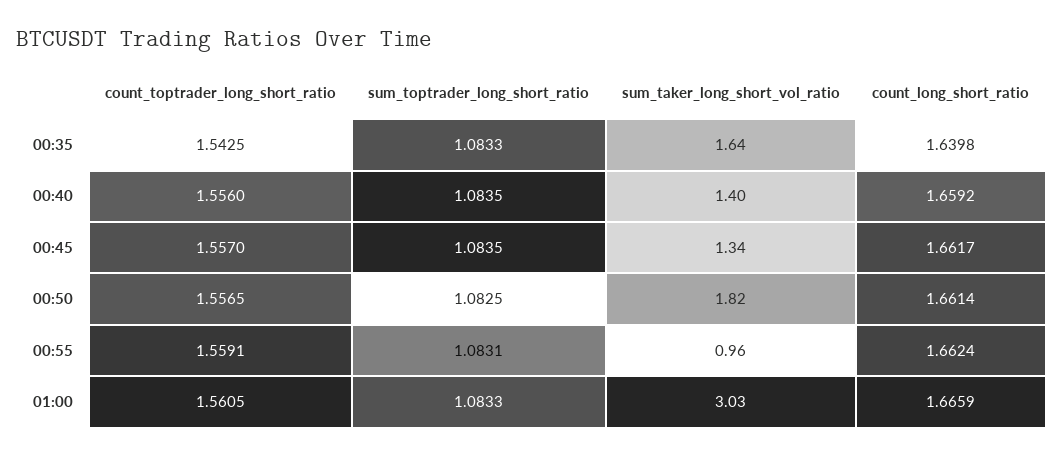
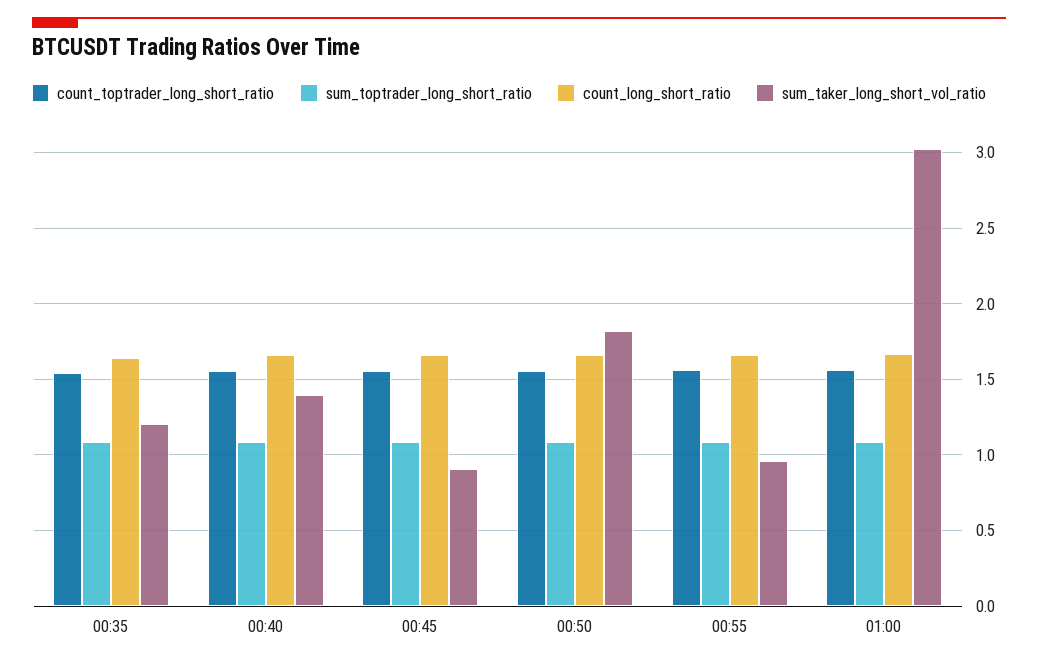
  {
    "count_toptrader_long_short_ratio": {
      "00:35": 1.5425,
      "00:40": 1.556,
      "00:45": 1.557,
      "00:50": 1.5565,
      "00:55": 1.5591,
      "01:00": 1.5605
    },
    "sum_toptrader_long_short_ratio": {
      "00:35": 1.0833,
      "00:40": 1.0835,
      "00:45": 1.0835,
      "00:50": 1.0825,
      "00:55": 1.0831,
      "01:00": 1.0833
    },
    "sum_taker_long_short_vol_ratio": {
-     "00:35": 1.64,
+     "00:35": 1.2,
      "00:40": 1.4,
-     "00:45": 1.34,
+     "00:45": 0.9,
      "00:50": 1.82,
      "00:55": 0.96,
      "01:00": 3.03
    },
    "count_long_short_ratio": {
      "00:35": 1.6398,
      "00:40": 1.6592,
      "00:45": 1.6617,
      "00:50": 1.6614,
      "00:55": 1.6624,
      "01:00": 1.6659
    }
  }

